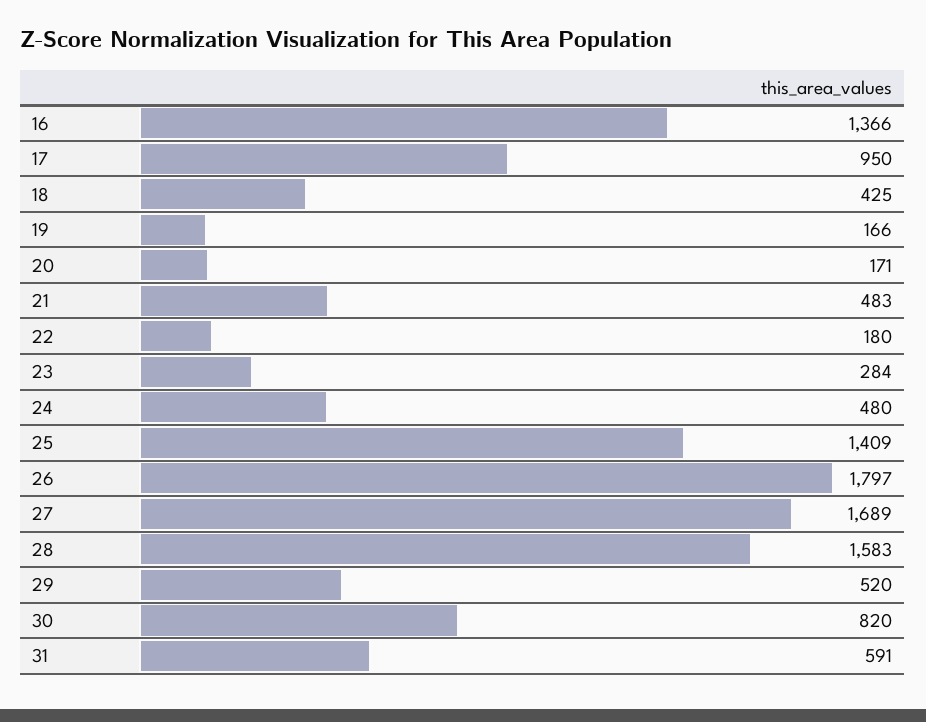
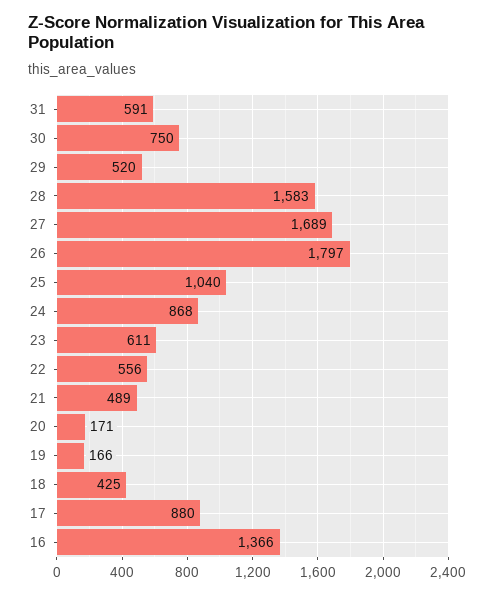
  {
    "16": 1366,
-   "17": 950,
+   "17": 880,
    "18": 425,
    "19": 166,
    "20": 171,
-   "21": 483,
+   "21": 489,
-   "22": 180,
+   "22": 556,
-   "23": 284,
+   "23": 611,
-   "24": 480,
+   "24": 868,
-   "25": 1409,
+   "25": 1040,
    "26": 1797,
    "27": 1689,
    "28": 1583,
    "29": 520,
-   "30": 820,
+   "30": 750,
    "31": 591
  }

